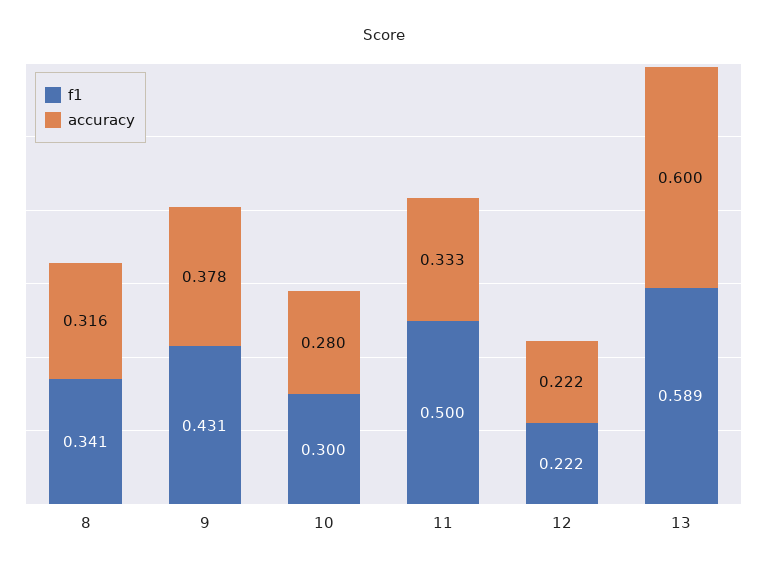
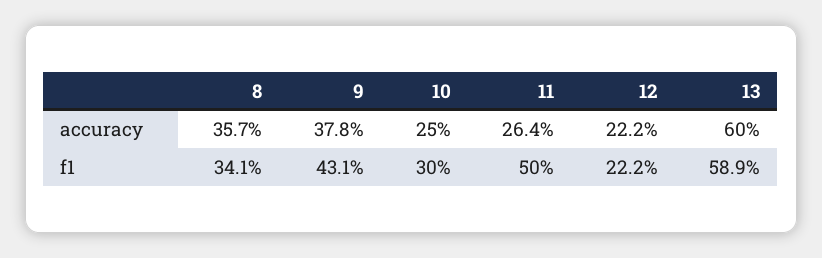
  {
    "f1": {
      "8": 0.341,
      "9": 0.431,
      "10": 0.3,
      "11": 0.5,
      "12": 0.222,
      "13": 0.589
    },
    "accuracy": {
-     "8": 0.316,
+     "8": 0.357,
      "9": 0.378,
-     "10": 0.28,
+     "10": 0.25,
-     "11": 0.333,
+     "11": 0.264,
      "12": 0.222,
      "13": 0.6
    }
  }

